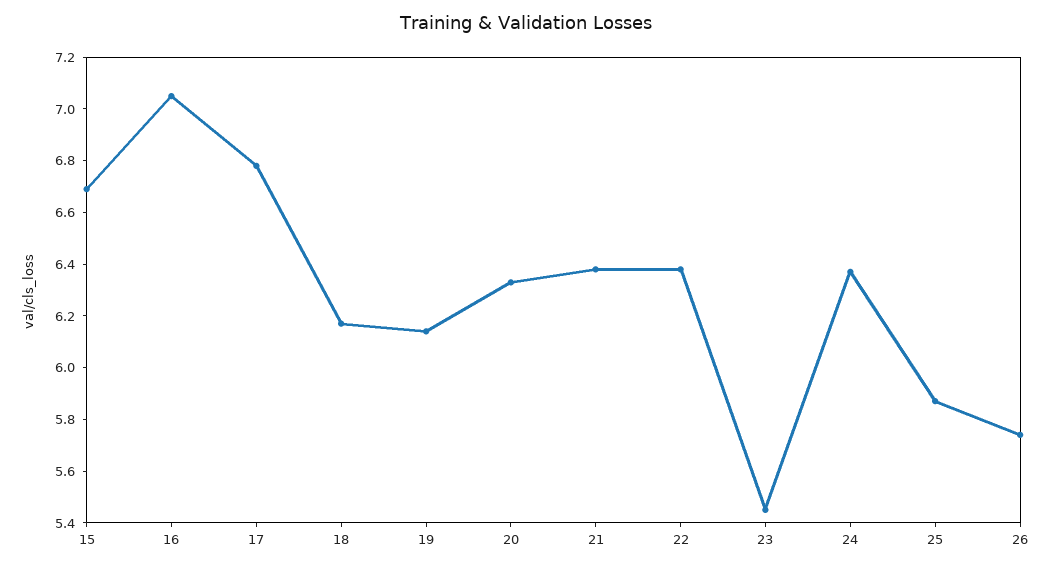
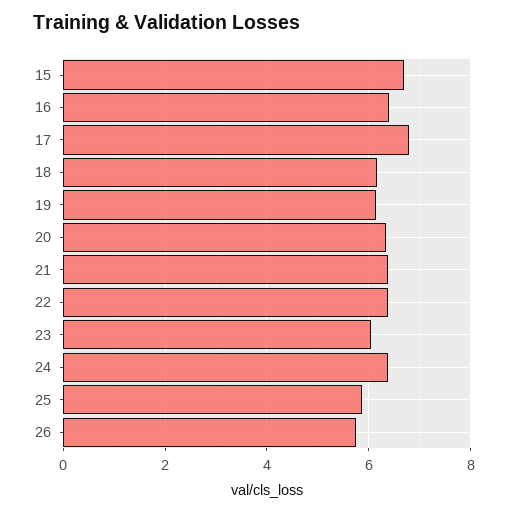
  {
    "15": 6.7,
-   "16": 7.05,
+   "16": 6.4,
    "17": 6.8,
    "18": 6.15,
    "19": 6.15,
    "20": 6.35,
    "21": 6.4,
    "22": 6.4,
-   "23": 5.45,
+   "23": 6,
    "24": 6.35,
    "25": 5.85,
    "26": 5.75
  }

